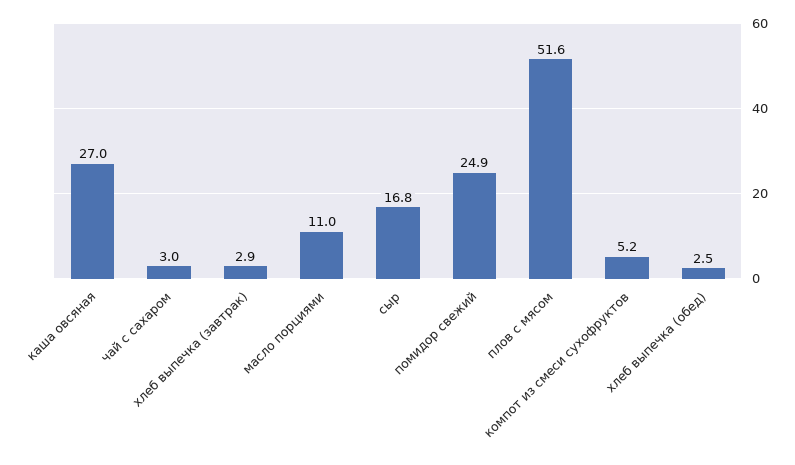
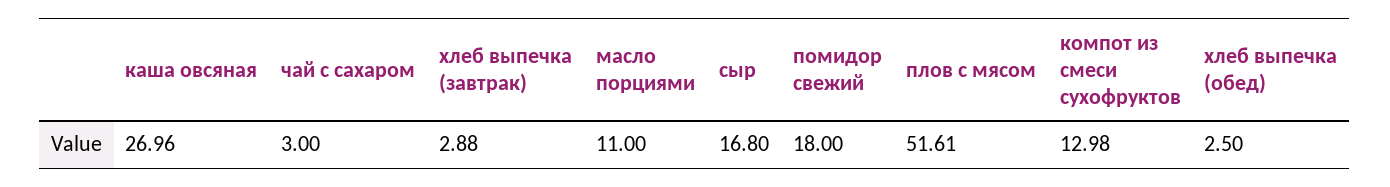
  {
    "каша овсяная": 26.96,
    "чай с сахаром": 3,
    "хлеб выпечка (завтрак)": 2.88,
    "масло порциями": 11,
    "сыр": 16.8,
-   "помидор свежий": 24.9,
+   "помидор свежий": 18,
    "плов с мясом": 51.61,
-   "компот из смеси сухофруктов": 5.2,
+   "компот из смеси сухофруктов": 12.98,
    "хлеб выпечка (обед)": 2.5
  }

